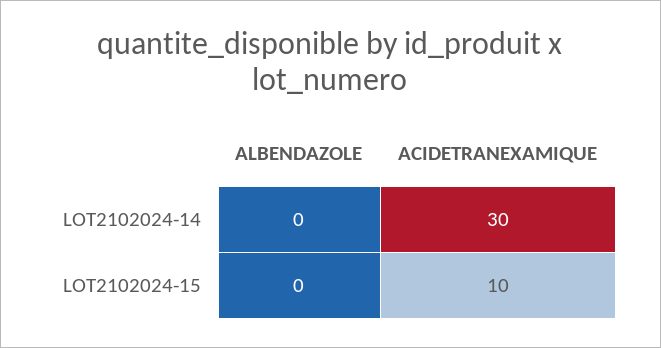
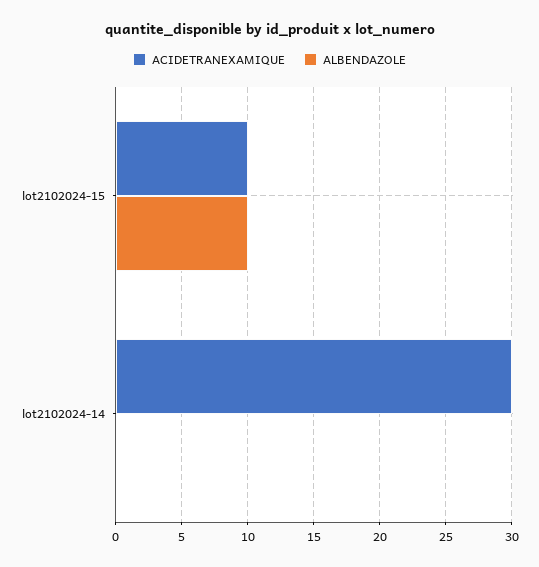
  {
    "ALBENDAZOLE": {
      "LOT2102024-14": 0,
-     "LOT2102024-15": 0
+     "LOT2102024-15": 10
    },
    "ACIDETRANEXAMIQUE": {
      "LOT2102024-14": 30,
      "LOT2102024-15": 10
    }
  }

